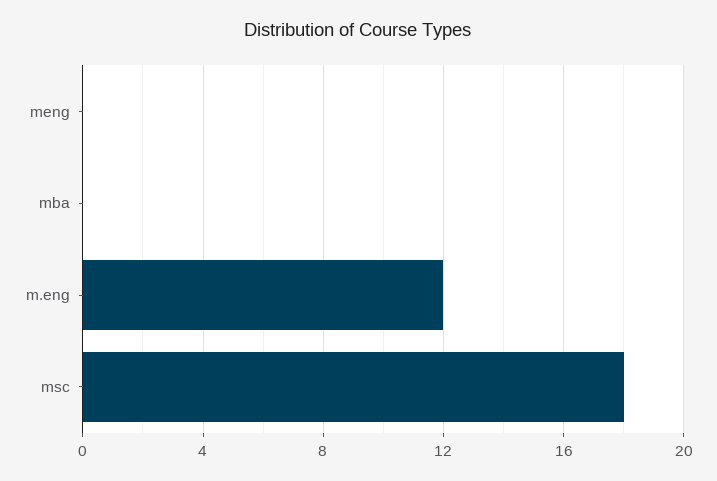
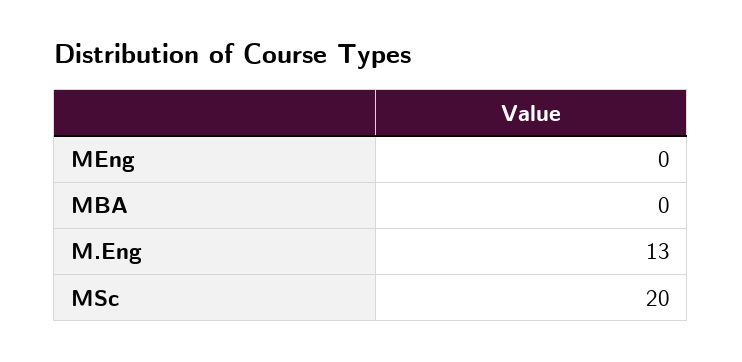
  {
    "meng": 0,
    "mba": 0,
-   "m.eng": 12,
+   "m.eng": 13,
-   "msc": 18
+   "msc": 20
  }

